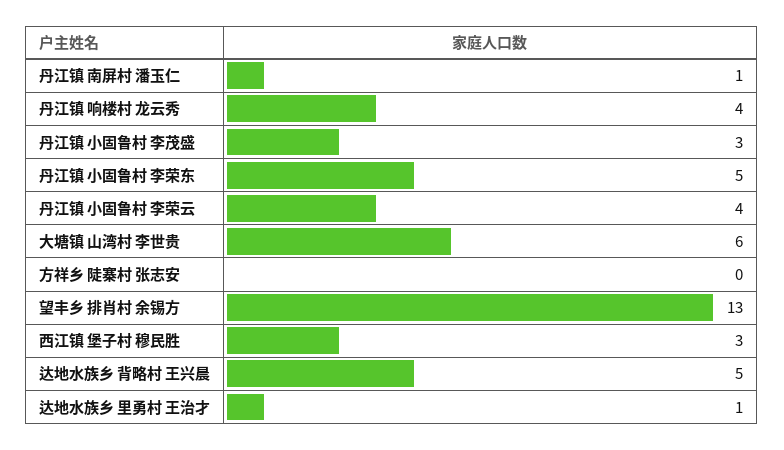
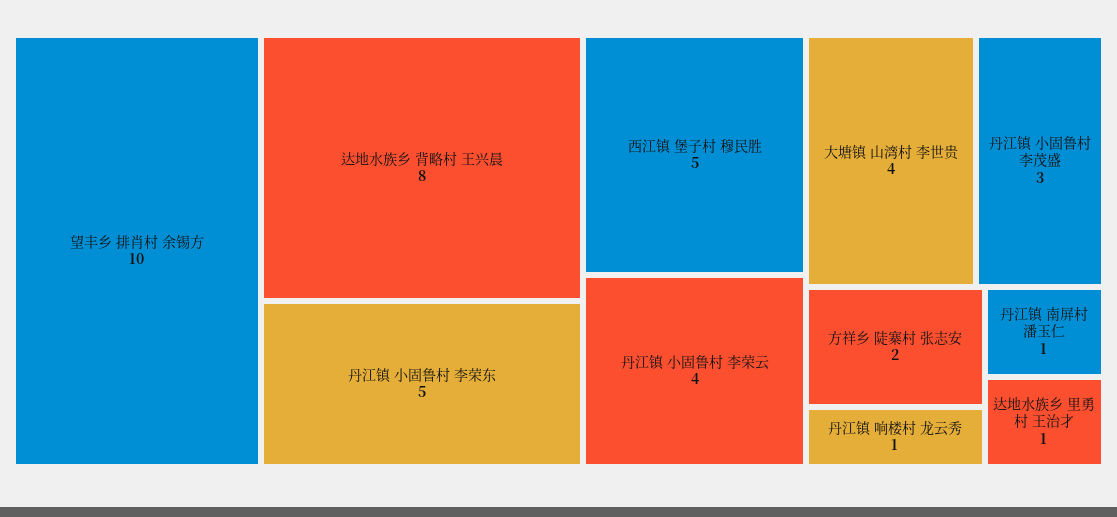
  {
    "丹江镇 南屏村 潘玉仁": 1,
-   "丹江镇 响楼村 龙云秀": 4,
+   "丹江镇 响楼村 龙云秀": 1,
    "丹江镇 小固鲁村 李茂盛": 3,
    "丹江镇 小固鲁村 李荣东": 5,
    "丹江镇 小固鲁村 李荣云": 4,
-   "大塘镇 山湾村 李世贵": 6,
+   "大塘镇 山湾村 李世贵": 4,
-   "方祥乡 陡寨村 张志安": 0,
+   "方祥乡 陡寨村 张志安": 2,
-   "望丰乡 排肖村 余锡方": 13,
+   "望丰乡 排肖村 余锡方": 10,
-   "西江镇 堡子村 穆民胜": 3,
+   "西江镇 堡子村 穆民胜": 5,
-   "达地水族乡 背略村 王兴晨": 5,
+   "达地水族乡 背略村 王兴晨": 8,
    "达地水族乡 里勇村 王治才": 1
  }

